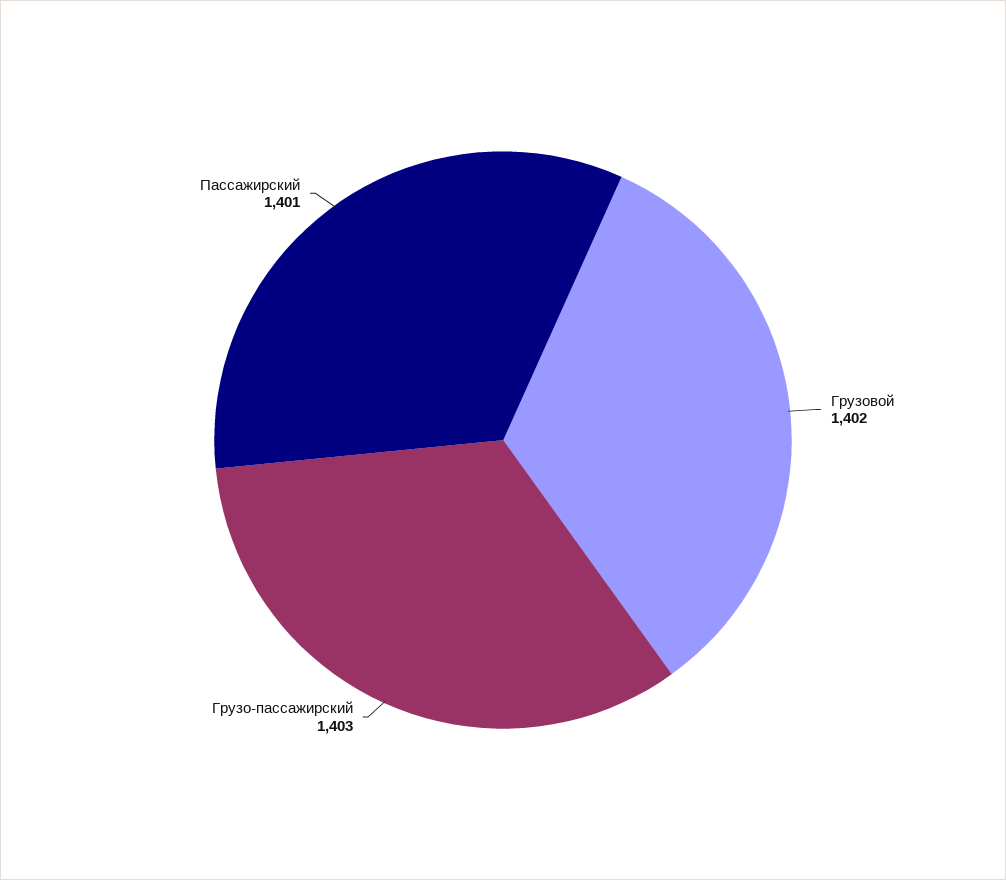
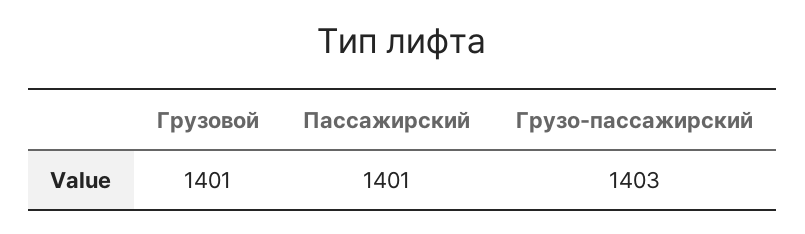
  {
-   "Грузовой": 1402,
+   "Грузовой": 1401,
    "Грузо-пассажирский": 1403,
    "Пассажирский": 1401
  }

